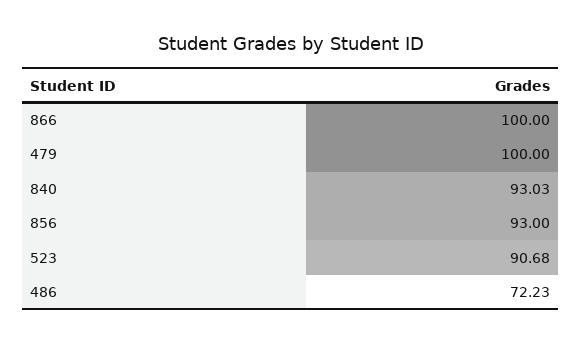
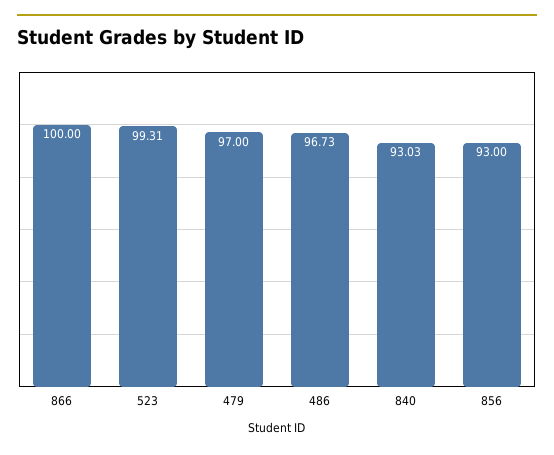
  {
    "866": 100,
-   "479": 100,
+   "479": 97,
    "840": 93.03,
    "856": 93,
-   "523": 90.68,
+   "523": 99.31,
-   "486": 72.23
+   "486": 96.73
  }

